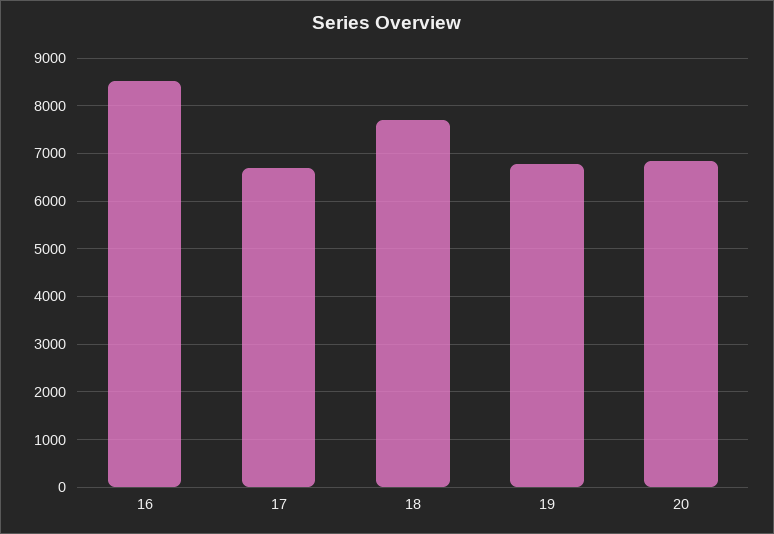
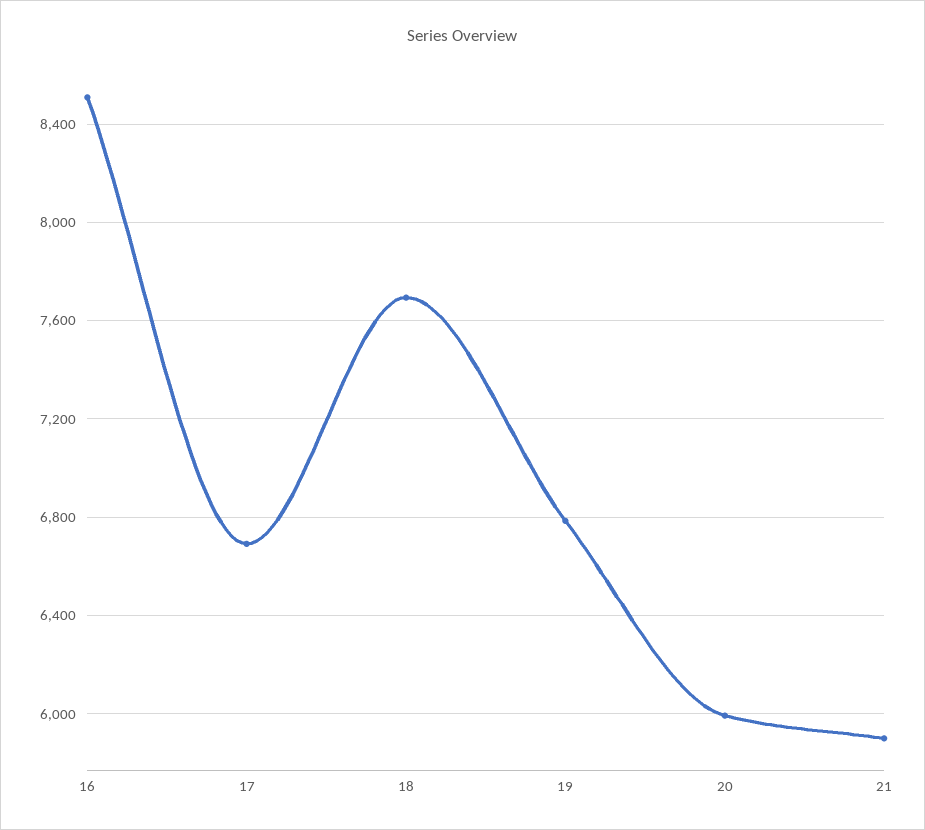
  {
    "16": 8500,
    "17": 6700,
    "18": 7700,
    "19": 6800,
-   "20": 6800
+   "20": 6000,
+   "21": 5900
  }

